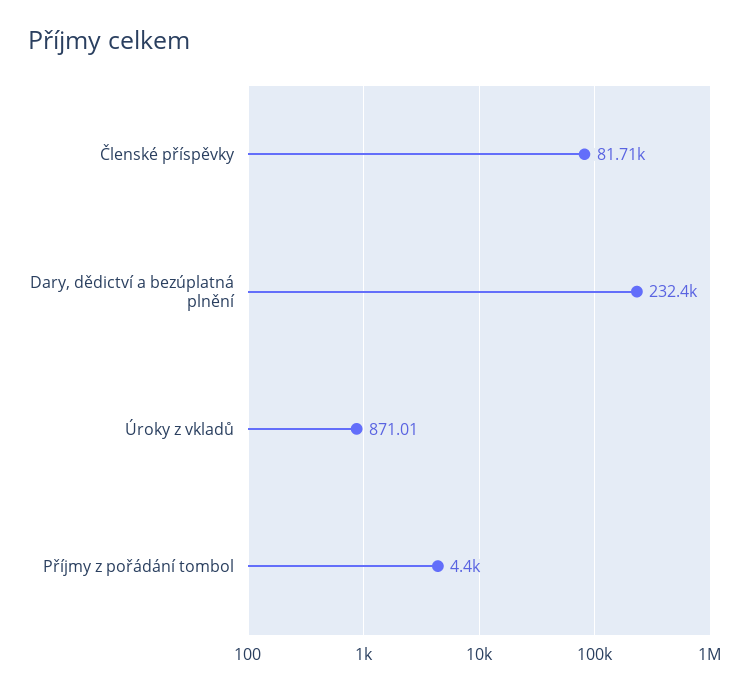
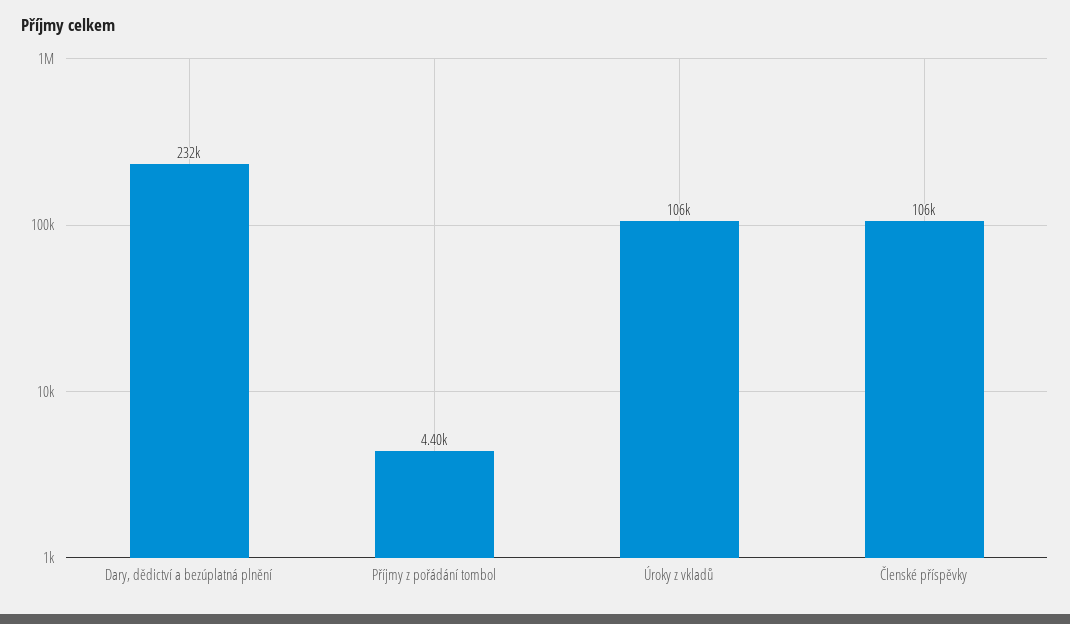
  {
-   "Členské příspěvky": 81710,
+   "Členské příspěvky": 106000,
    "Dary, dědictví a bezúplatná plnění": 232400,
-   "Úroky z vkladů": 871.01,
+   "Úroky z vkladů": 106000,
    "Příjmy z pořádání tombol": 4400
  }

